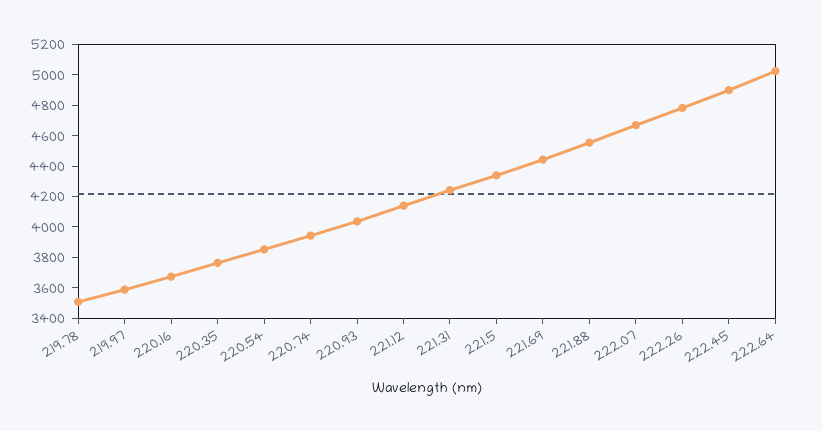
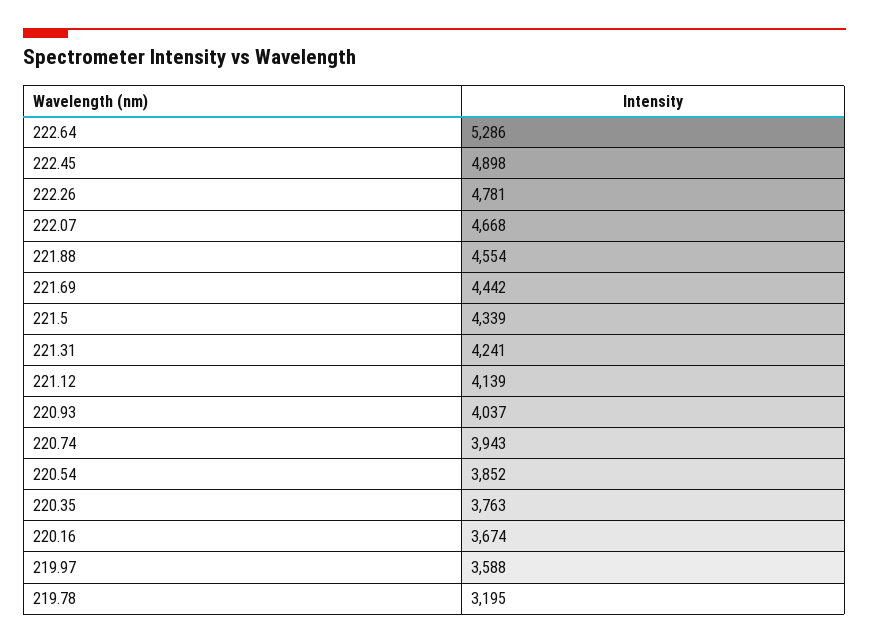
  {
-   "219.78": 3500,
+   "219.78": 3195,
    "219.97": 3588,
    "220.16": 3674,
    "220.35": 3763,
    "220.54": 3852,
    "220.74": 3943,
    "220.93": 4037,
    "221.12": 4139,
    "221.31": 4241,
    "221.5": 4339,
    "221.69": 4442,
    "221.88": 4554,
    "222.07": 4668,
    "222.26": 4781,
    "222.45": 4898,
-   "222.64": 5000
+   "222.64": 5286
  }

